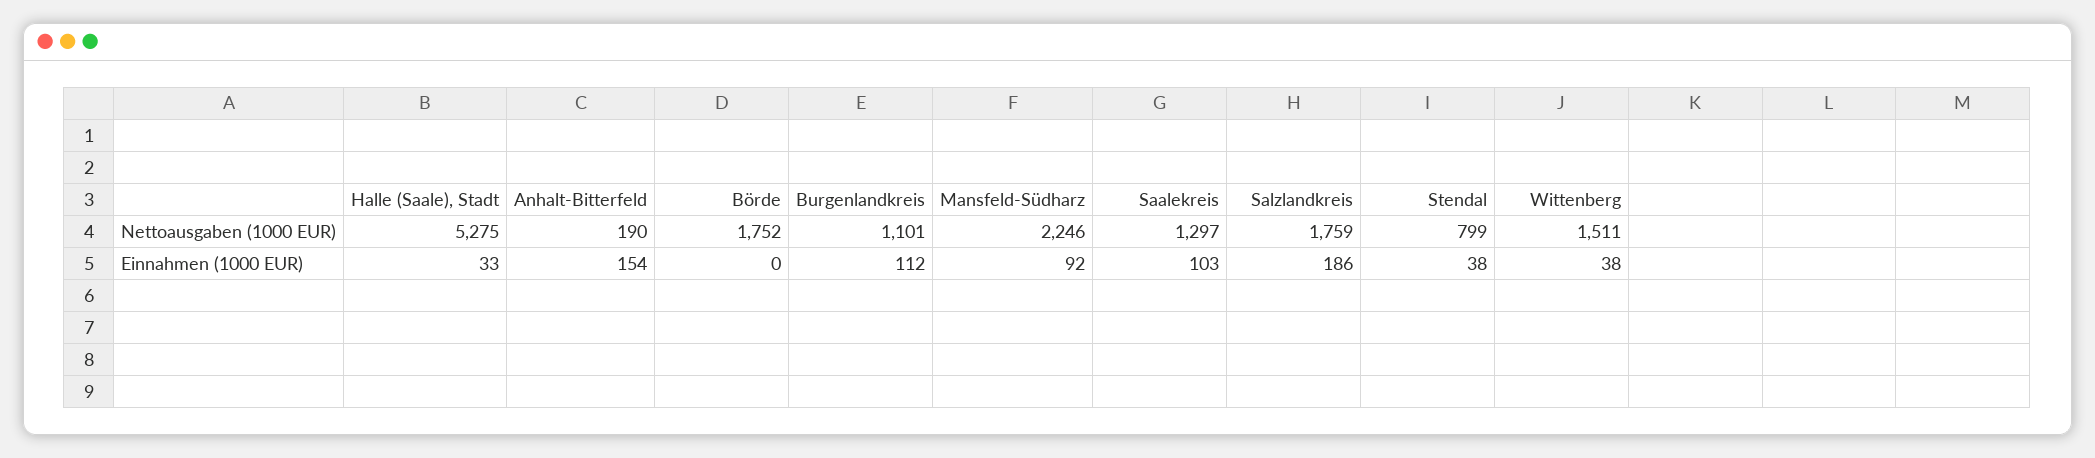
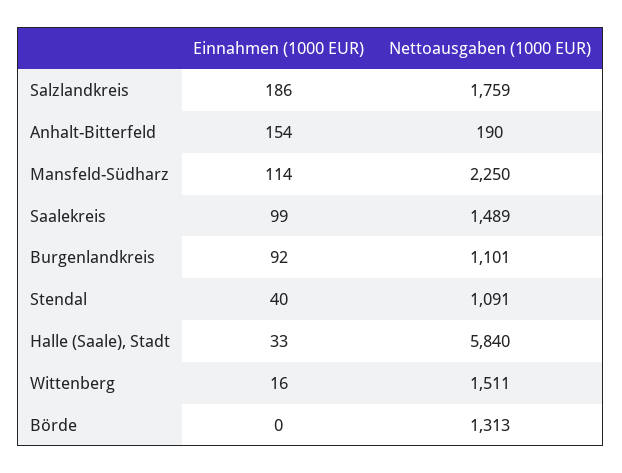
  {
    "Halle (Saale), Stadt": {
-     "Nettoausgaben (1000 EUR)": 5275,
+     "Nettoausgaben (1000 EUR)": 5840,
      "Einnahmen (1000 EUR)": 33
    },
    "Anhalt-Bitterfeld": {
      "Nettoausgaben (1000 EUR)": 190,
      "Einnahmen (1000 EUR)": 154
    },
    "Börde": {
-     "Nettoausgaben (1000 EUR)": 1752,
+     "Nettoausgaben (1000 EUR)": 1313,
      "Einnahmen (1000 EUR)": 0
    },
    "Burgenlandkreis": {
      "Nettoausgaben (1000 EUR)": 1101,
-     "Einnahmen (1000 EUR)": 112
+     "Einnahmen (1000 EUR)": 92
    },
    "Mansfeld-Südharz": {
-     "Nettoausgaben (1000 EUR)": 2246,
+     "Nettoausgaben (1000 EUR)": 2250,
-     "Einnahmen (1000 EUR)": 92
+     "Einnahmen (1000 EUR)": 114
    },
    "Saalekreis": {
-     "Nettoausgaben (1000 EUR)": 1297,
+     "Nettoausgaben (1000 EUR)": 1489,
-     "Einnahmen (1000 EUR)": 103
+     "Einnahmen (1000 EUR)": 99
    },
    "Salzlandkreis": {
      "Nettoausgaben (1000 EUR)": 1759,
      "Einnahmen (1000 EUR)": 186
    },
    "Stendal": {
-     "Nettoausgaben (1000 EUR)": 799,
+     "Nettoausgaben (1000 EUR)": 1091,
-     "Einnahmen (1000 EUR)": 38
+     "Einnahmen (1000 EUR)": 40
    },
    "Wittenberg": {
      "Nettoausgaben (1000 EUR)": 1511,
-     "Einnahmen (1000 EUR)": 38
+     "Einnahmen (1000 EUR)": 16
    }
  }

